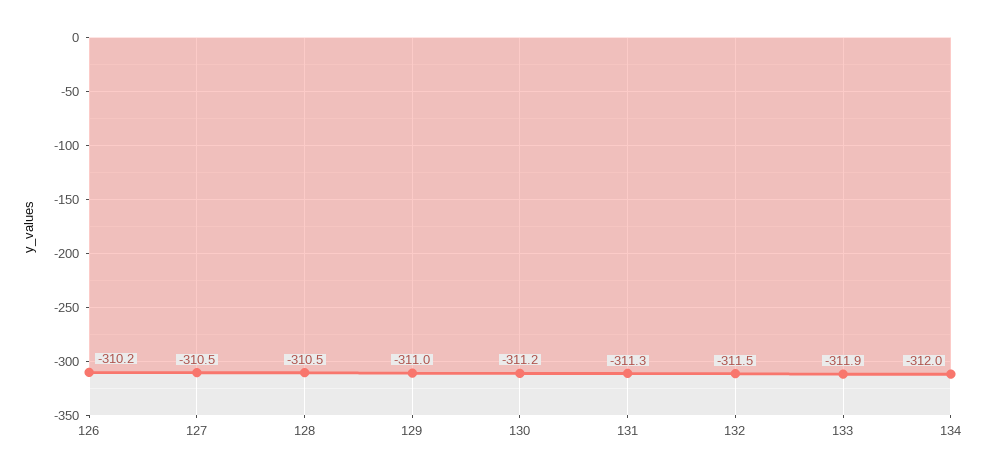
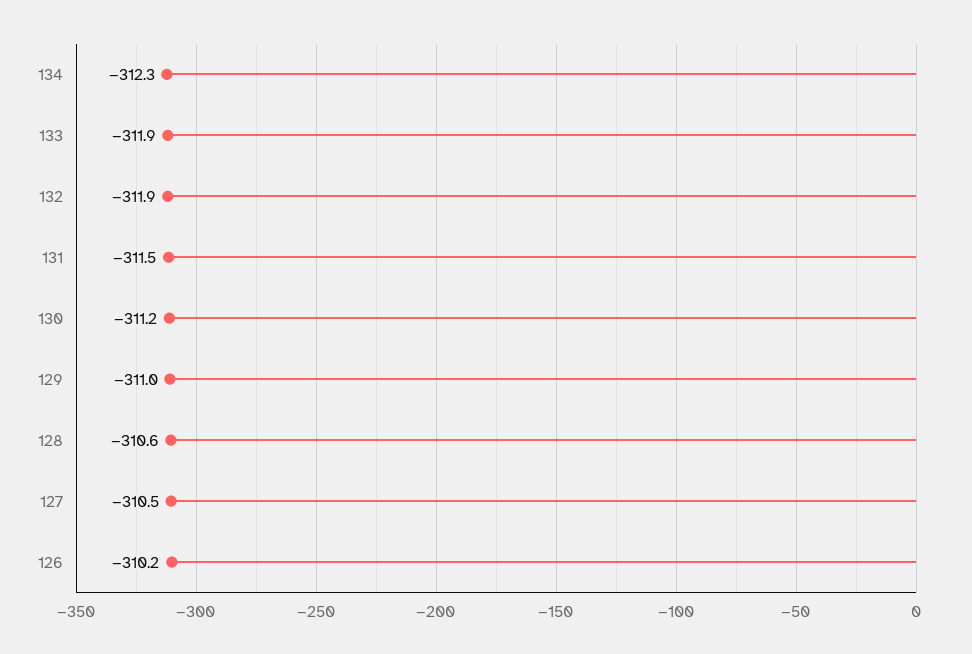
  {
    "126": -310.2,
    "127": -310.5,
-   "128": -310.5,
+   "128": -310.6,
    "129": -311,
    "130": -311.2,
-   "131": -311.3,
+   "131": -311.5,
-   "132": -311.5,
+   "132": -311.9,
    "133": -311.9,
-   "134": -312
+   "134": -312.3
  }

